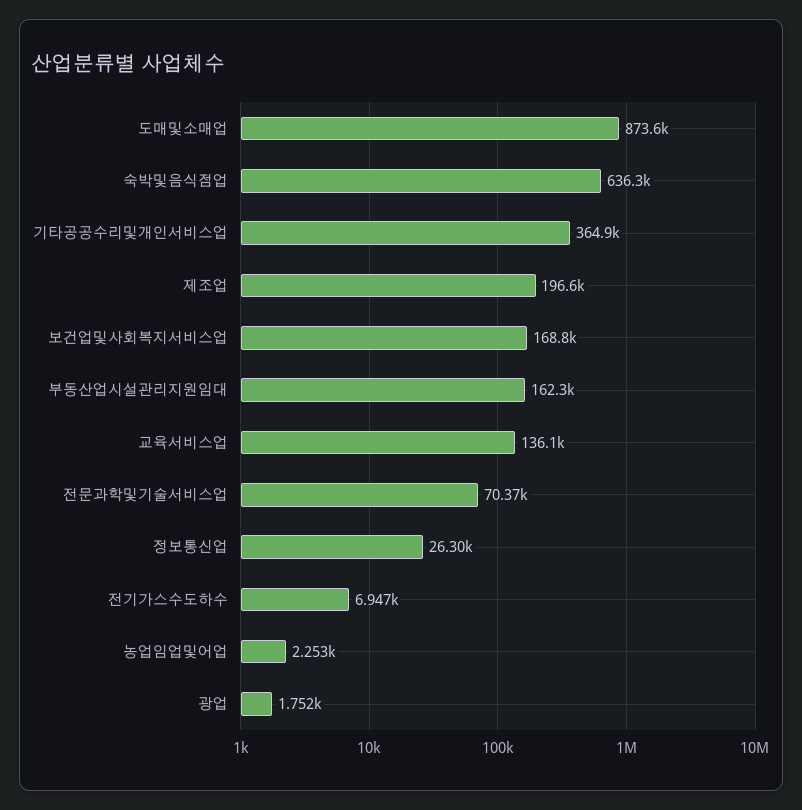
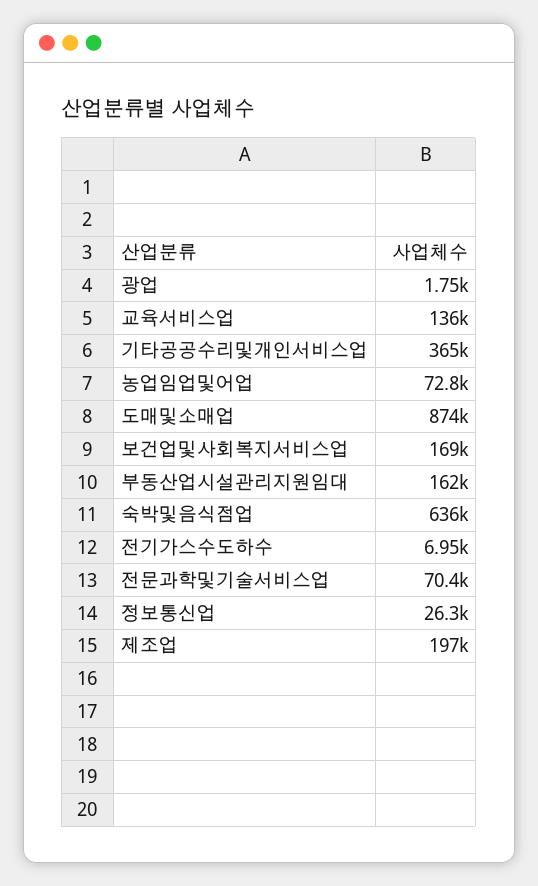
  {
    "도매및소매업": 873600,
    "숙박및음식점업": 636300,
    "기타공공수리및개인서비스업": 364900,
    "제조업": 196600,
    "보건업및사회복지서비스업": 168800,
    "부동산업시설관리지원임대": 162300,
    "교육서비스업": 136100,
    "전문과학및기술서비스업": 70370,
    "정보통신업": 26300,
    "전기가스수도하수": 6947,
-   "농업임업및어업": 2253,
+   "농업임업및어업": 72800,
    "광업": 1752
  }

